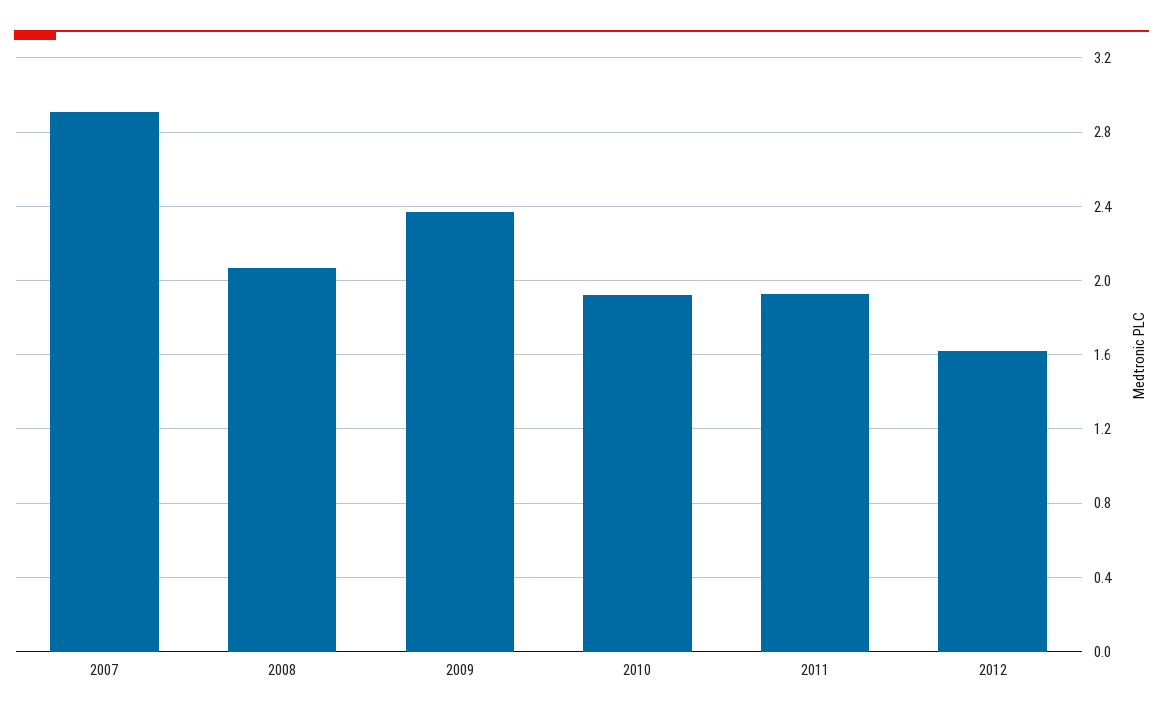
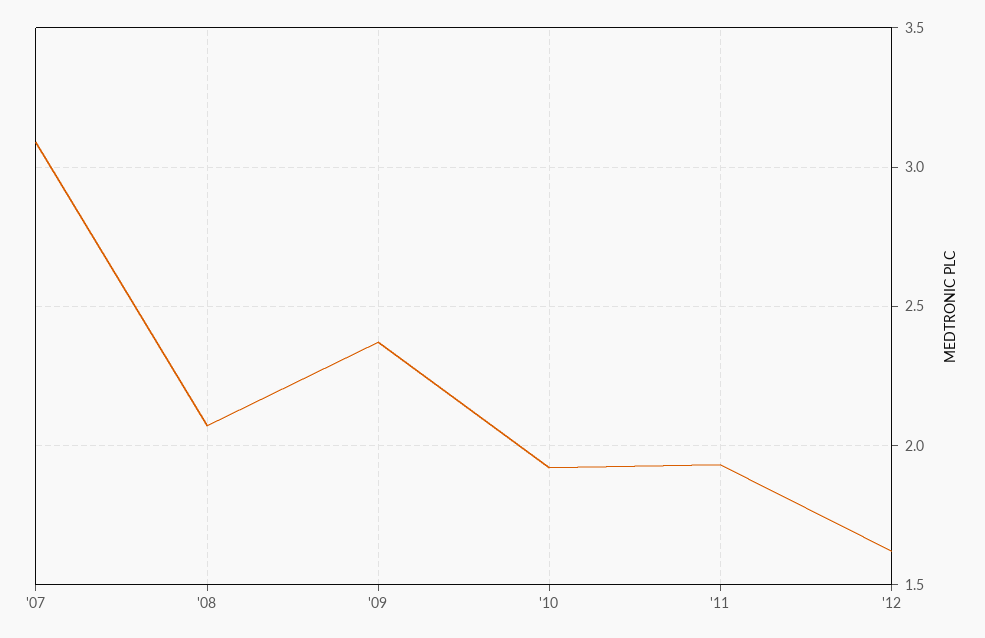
  {
-   "2007": 2.9,
+   "2007": 3.1,
    "2008": 2.05,
    "2009": 2.35,
    "2010": 1.9,
    "2011": 1.95,
    "2012": 1.6
  }

